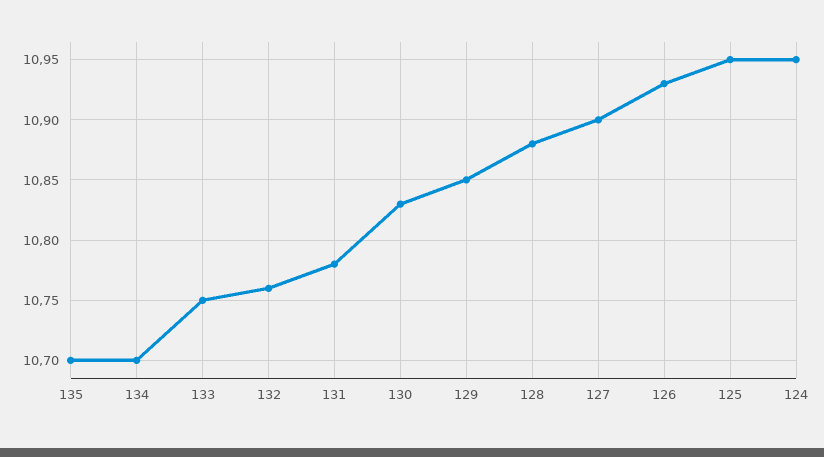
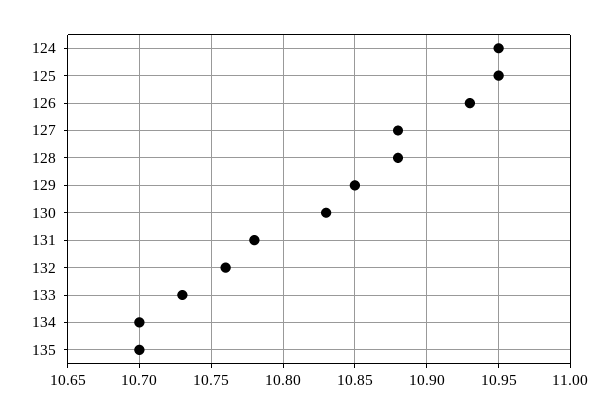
  {
    "135": 10.7,
    "134": 10.7,
-   "133": 10.75,
+   "133": 10.73,
    "132": 10.76,
    "131": 10.78,
    "130": 10.83,
    "129": 10.85,
    "128": 10.88,
-   "127": 10.9,
+   "127": 10.88,
    "126": 10.93,
    "125": 10.95,
    "124": 10.95
  }

